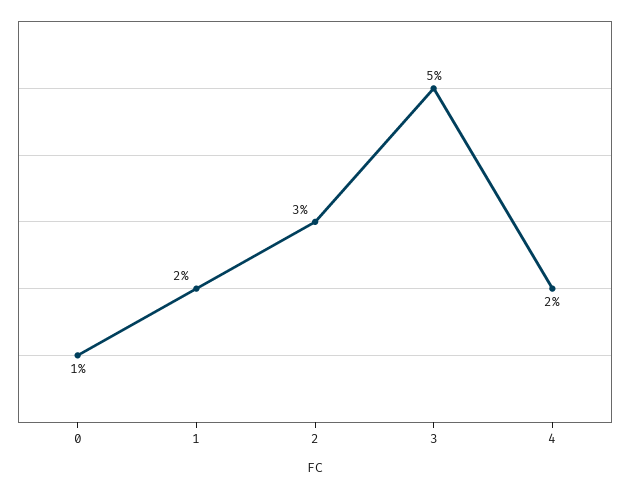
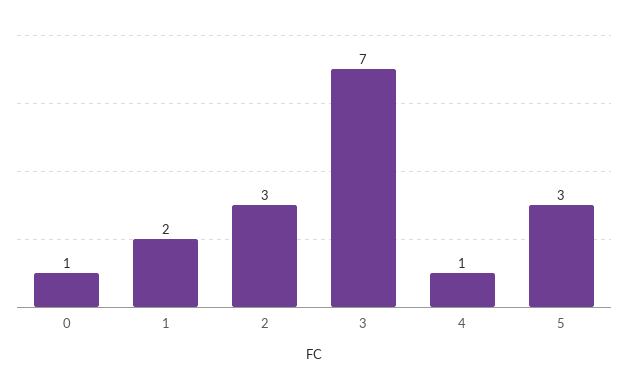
  {
    "0": 1,
    "1": 2,
    "2": 3,
-   "3": 5,
+   "3": 7,
-   "4": 2
+   "4": 1,
+   "5": 3
  }

